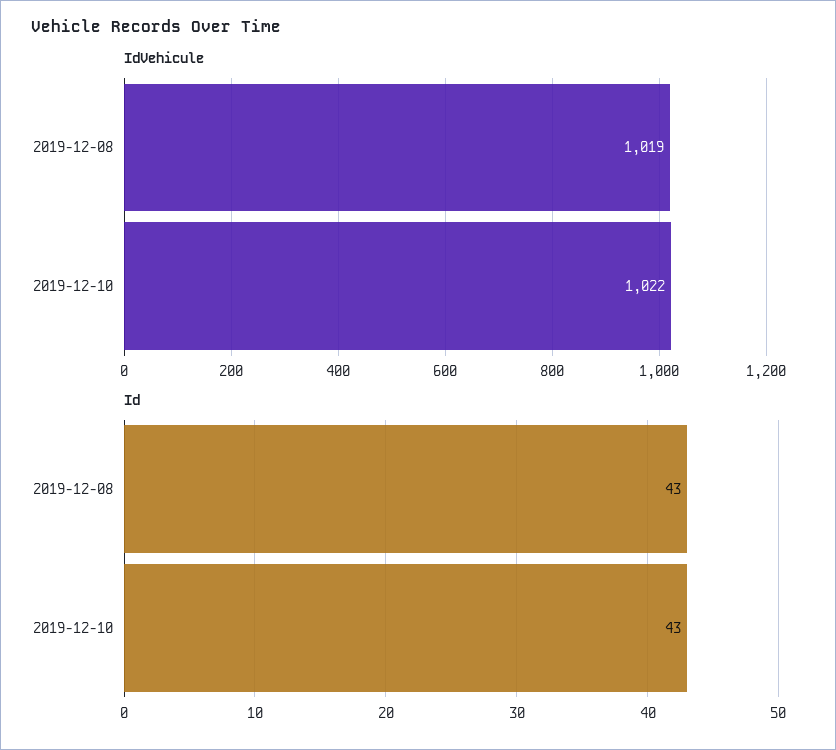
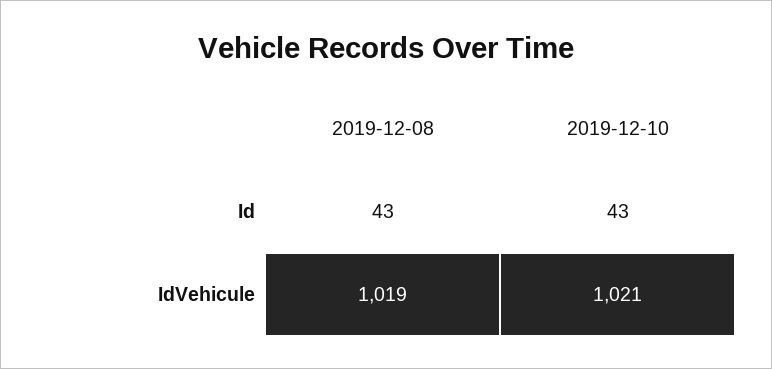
  {
    "IdVehicule": {
      "2019-12-08": 1019,
-     "2019-12-10": 1022
+     "2019-12-10": 1021
    },
    "Id": {
      "2019-12-08": 43,
      "2019-12-10": 43
    }
  }

